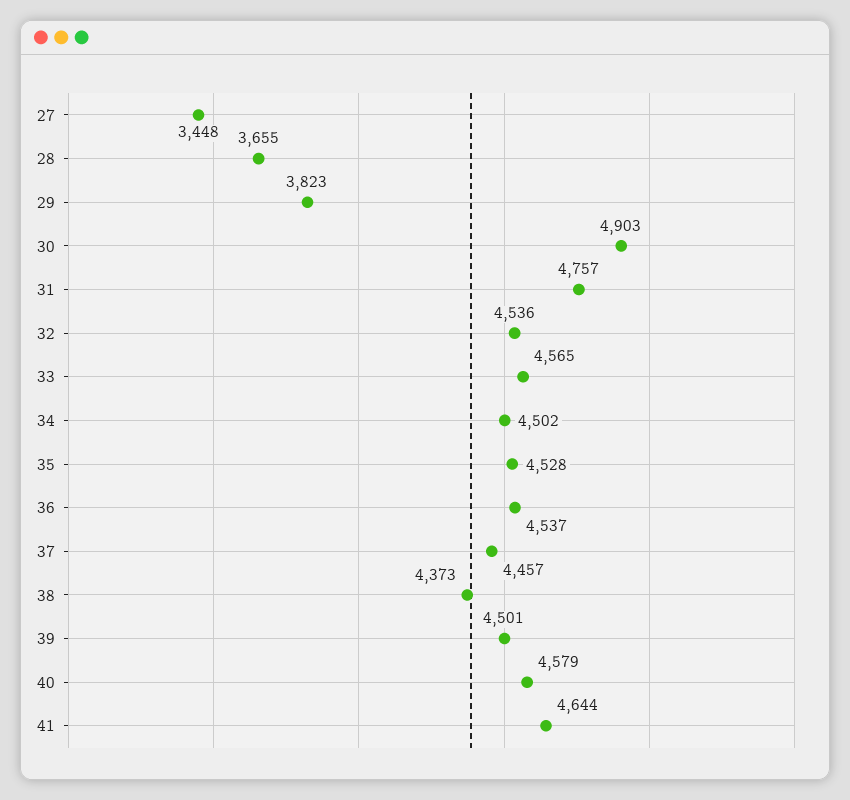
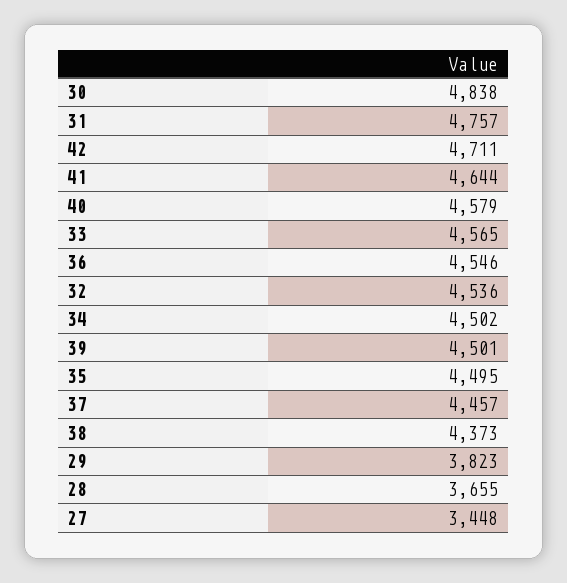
  {
    "27": 3448,
    "28": 3655,
    "29": 3823,
-   "30": 4903,
+   "30": 4838,
    "31": 4757,
    "32": 4536,
    "33": 4565,
    "34": 4502,
-   "35": 4528,
+   "35": 4495,
-   "36": 4537,
+   "36": 4546,
    "37": 4457,
    "38": 4373,
    "39": 4501,
    "40": 4579,
-   "41": 4644
+   "41": 4644,
+   "42": 4711
  }

